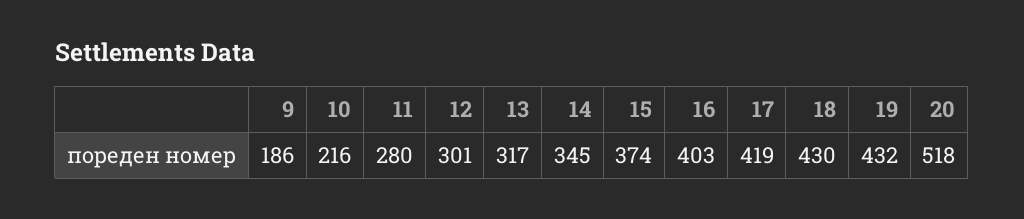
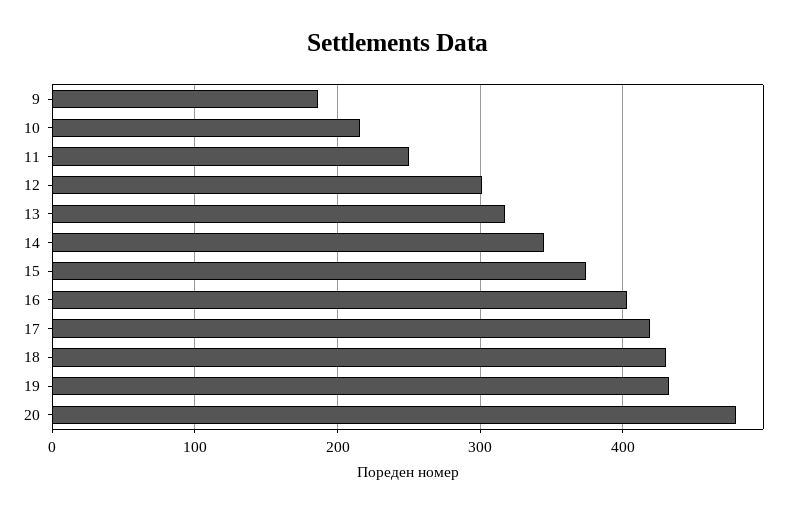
  {
    "9": 186,
    "10": 216,
-   "11": 280,
+   "11": 250,
    "12": 301,
    "13": 317,
    "14": 345,
    "15": 374,
    "16": 403,
    "17": 419,
    "18": 430,
    "19": 432,
-   "20": 518
+   "20": 480
  }

